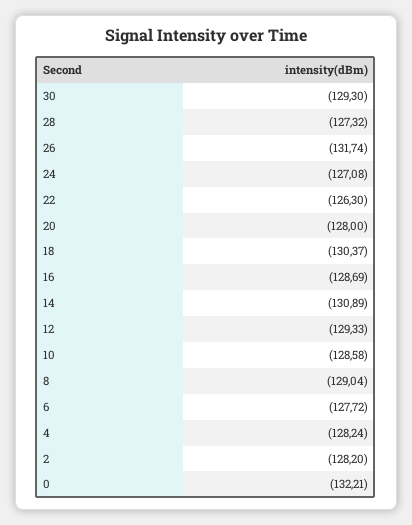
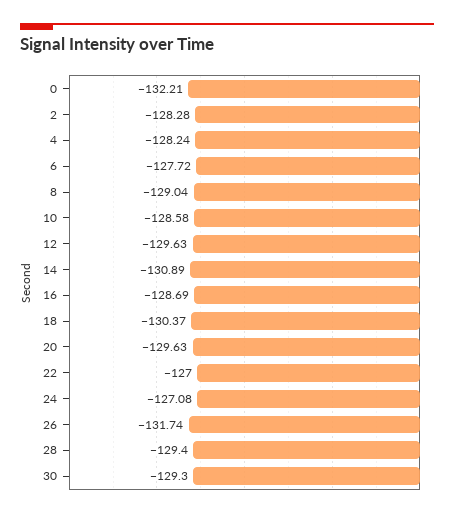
  {
    "30": -129.3,
-   "28": -127.32,
+   "28": -129.4,
    "26": -131.74,
    "24": -127.08,
-   "22": -126.3,
+   "22": -127,
-   "20": -128,
+   "20": -129.63,
    "18": -130.37,
    "16": -128.69,
    "14": -130.89,
-   "12": -129.33,
+   "12": -129.63,
    "10": -128.58,
    "8": -129.04,
    "6": -127.72,
    "4": -128.24,
-   "2": -128.2,
+   "2": -128.28,
    "0": -132.21
  }

